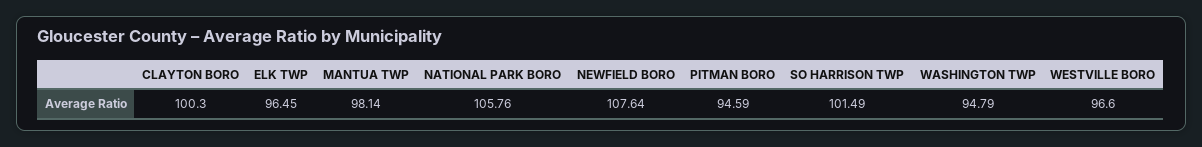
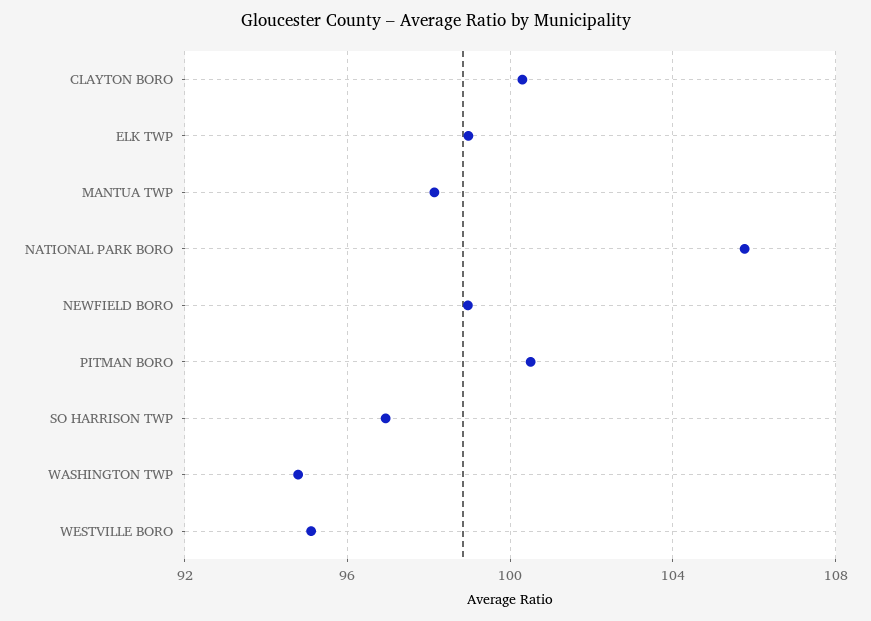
  {
    "CLAYTON BORO": 100.3,
-   "ELK TWP": 96.45,
+   "ELK TWP": 99,
    "MANTUA TWP": 98.14,
    "NATIONAL PARK BORO": 105.76,
-   "NEWFIELD BORO": 107.64,
+   "NEWFIELD BORO": 99,
-   "PITMAN BORO": 94.59,
+   "PITMAN BORO": 100.5,
-   "SO HARRISON TWP": 101.49,
+   "SO HARRISON TWP": 97,
    "WASHINGTON TWP": 94.79,
-   "WESTVILLE BORO": 96.6
+   "WESTVILLE BORO": 95
  }

